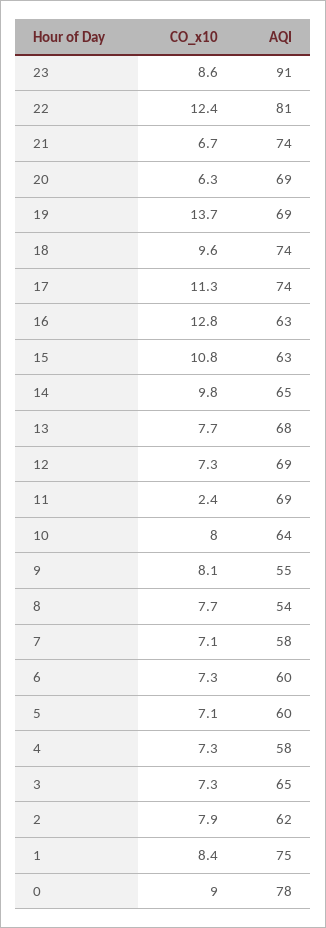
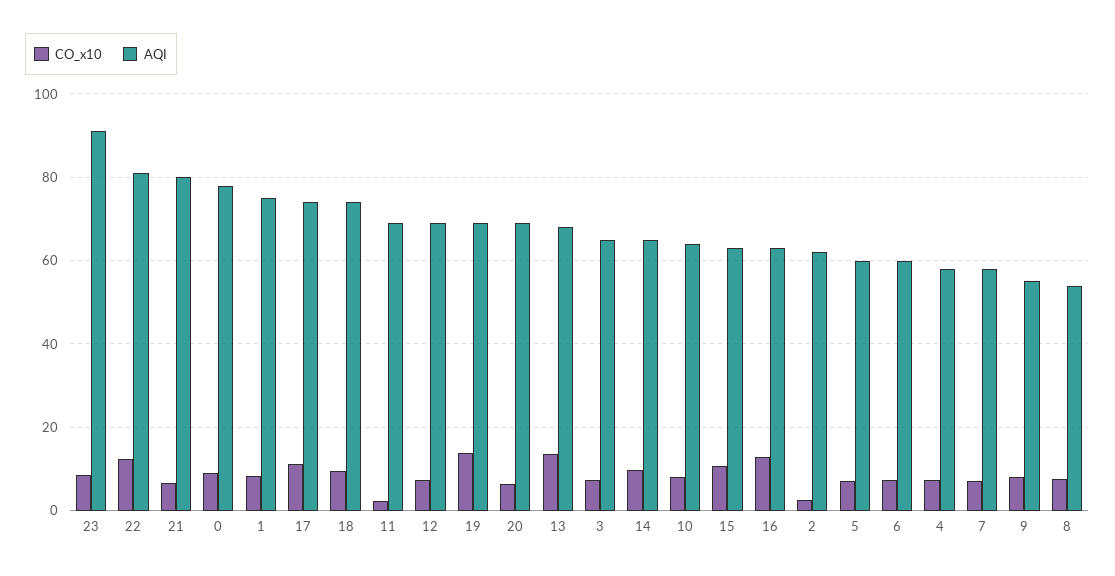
  {
    "CO_x10": {
      "23": 8.6,
      "22": 12.4,
      "21": 6.7,
      "20": 6.3,
      "19": 13.7,
      "18": 9.6,
      "17": 11.3,
      "16": 12.8,
      "15": 10.8,
      "14": 9.8,
-     "13": 7.7,
+     "13": 14,
      "12": 7.3,
      "11": 2.4,
      "10": 8,
      "9": 8.1,
      "8": 7.7,
      "7": 7.1,
      "6": 7.3,
      "5": 7.1,
      "4": 7.3,
      "3": 7.3,
-     "2": 7.9,
+     "2": 2,
      "1": 8.4,
      "0": 9
    },
    "AQI": {
      "23": 91,
      "22": 81,
-     "21": 74,
+     "21": 80,
      "20": 69,
      "19": 69,
      "18": 74,
      "17": 74,
      "16": 63,
      "15": 63,
      "14": 65,
      "13": 68,
      "12": 69,
      "11": 69,
      "10": 64,
      "9": 55,
      "8": 54,
      "7": 58,
      "6": 60,
      "5": 60,
      "4": 58,
      "3": 65,
      "2": 62,
      "1": 75,
      "0": 78
    }
  }

